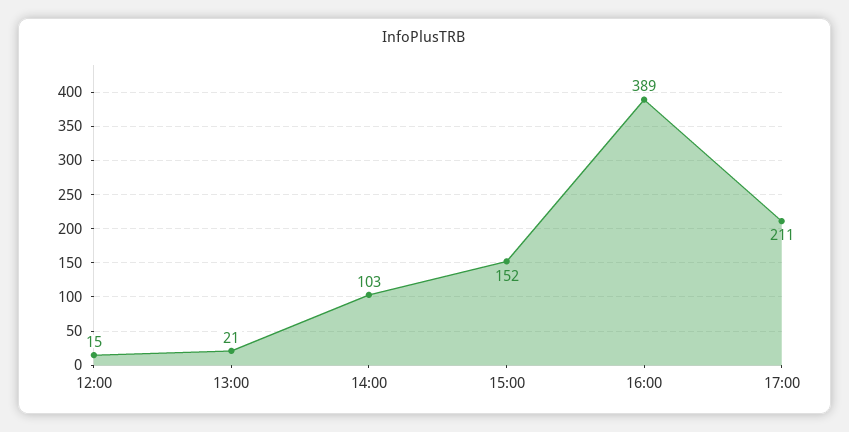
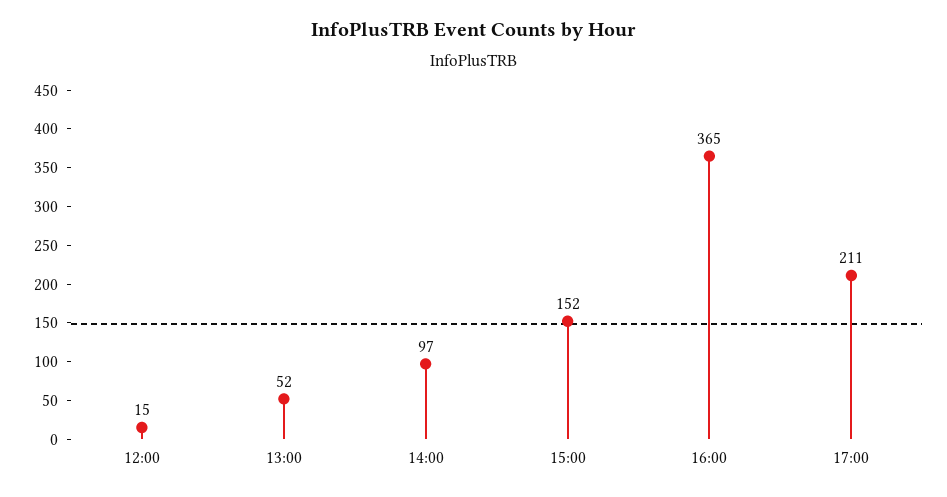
  {
    "12:00": 15,
-   "13:00": 21,
+   "13:00": 52,
-   "14:00": 103,
+   "14:00": 97,
    "15:00": 152,
-   "16:00": 389,
+   "16:00": 365,
    "17:00": 211
  }

